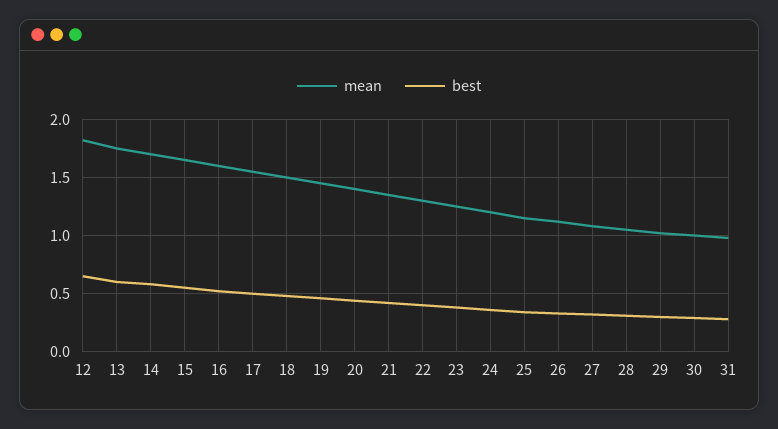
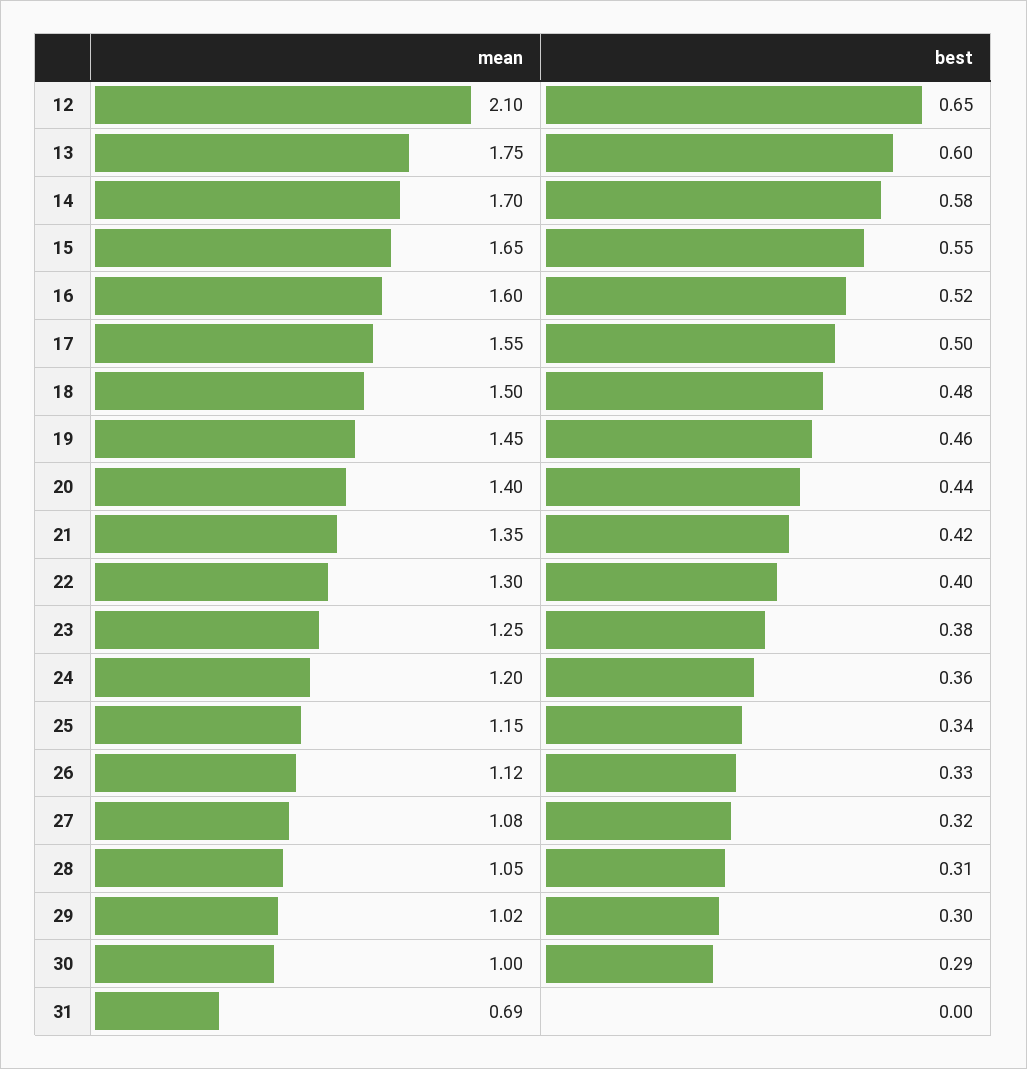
  {
    "mean": {
-     "12": 1.8,
+     "12": 2.1,
      "13": 1.75,
      "14": 1.7,
      "15": 1.65,
      "16": 1.6,
      "17": 1.55,
      "18": 1.5,
      "19": 1.45,
      "20": 1.4,
      "21": 1.35,
      "22": 1.3,
      "23": 1.25,
      "24": 1.2,
      "25": 1.15,
      "26": 1.12,
      "27": 1.08,
      "28": 1.05,
      "29": 1.02,
      "30": 1,
-     "31": 1
+     "31": 0.69
    },
    "best": {
      "12": 0.65,
      "13": 0.6,
      "14": 0.58,
      "15": 0.55,
      "16": 0.52,
      "17": 0.5,
      "18": 0.48,
      "19": 0.46,
      "20": 0.44,
      "21": 0.42,
      "22": 0.4,
      "23": 0.38,
      "24": 0.36,
      "25": 0.34,
      "26": 0.33,
      "27": 0.32,
      "28": 0.31,
      "29": 0.3,
      "30": 0.29,
-     "31": 0.3
+     "31": 0
    }
  }

